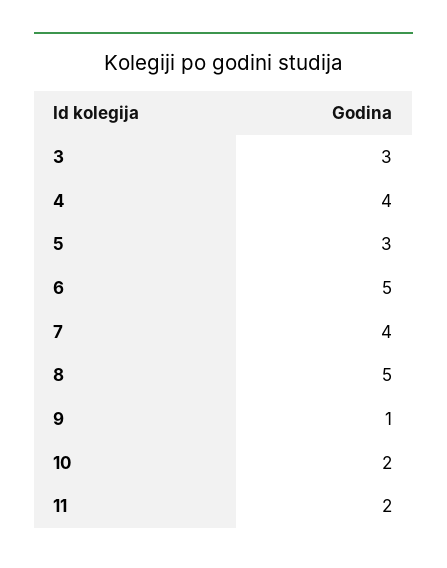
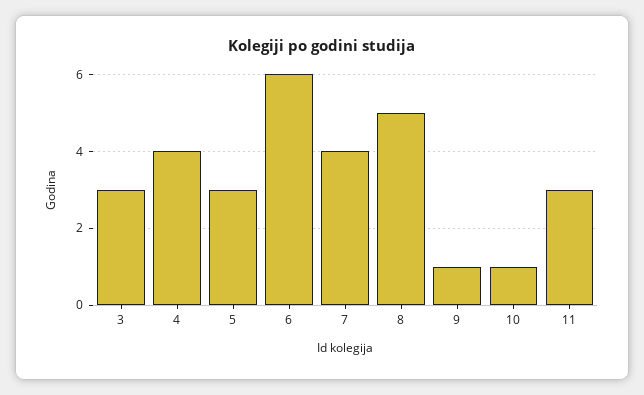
  {
    "3": 3,
    "4": 4,
    "5": 3,
-   "6": 5,
+   "6": 6,
    "7": 4,
    "8": 5,
    "9": 1,
-   "10": 2,
+   "10": 1,
-   "11": 2
+   "11": 3
  }

